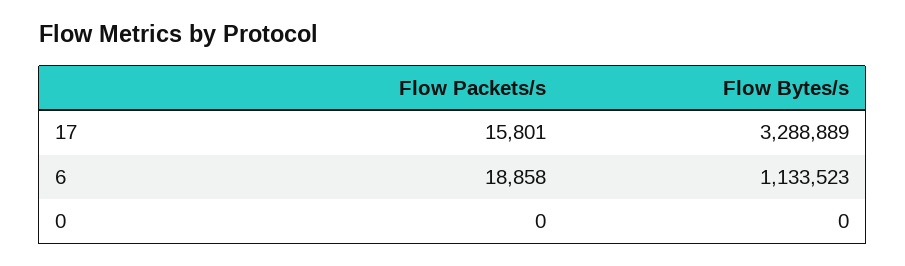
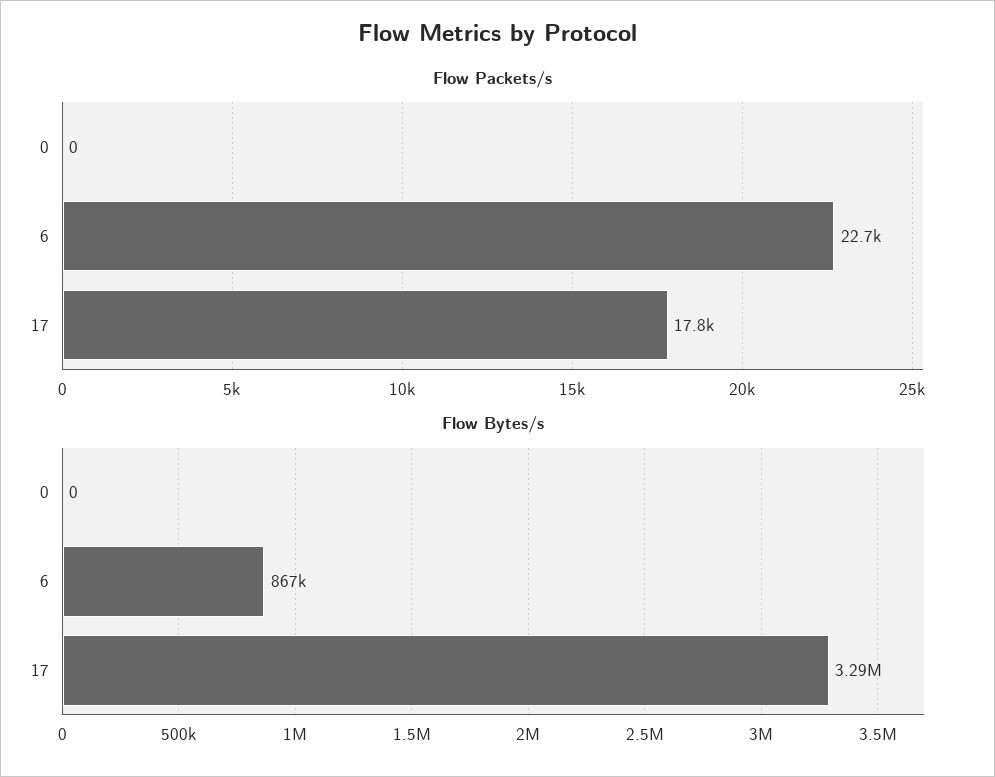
  {
    "Flow Packets/s": {
-     "17": 15801,
+     "17": 17800,
-     "6": 18858,
+     "6": 22700,
      "0": 0
    },
    "Flow Bytes/s": {
      "17": 3288889,
-     "6": 1133523,
+     "6": 867000,
      "0": 0
    }
  }

